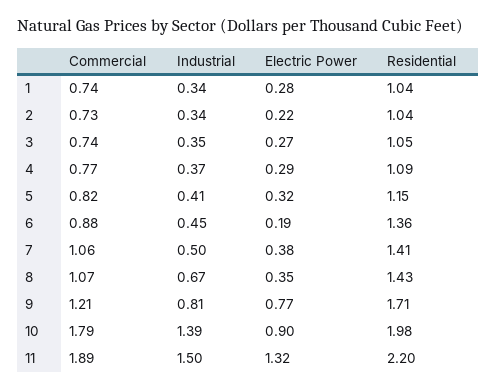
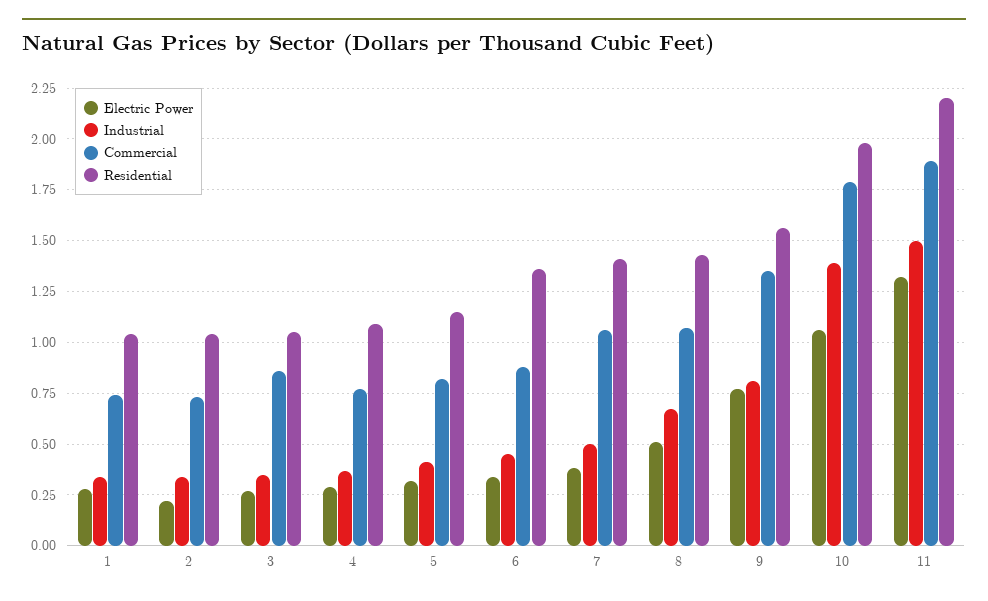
  {
    "Commercial": {
      "1": 0.74,
      "2": 0.73,
-     "3": 0.74,
+     "3": 0.85,
      "4": 0.77,
      "5": 0.82,
      "6": 0.88,
      "7": 1.06,
      "8": 1.07,
-     "9": 1.21,
+     "9": 1.35,
      "10": 1.79,
      "11": 1.89
    },
    "Industrial": {
      "1": 0.34,
      "2": 0.34,
      "3": 0.35,
      "4": 0.37,
      "5": 0.41,
      "6": 0.45,
      "7": 0.5,
      "8": 0.67,
      "9": 0.81,
      "10": 1.39,
      "11": 1.5
    },
    "Electric Power": {
      "1": 0.28,
      "2": 0.22,
      "3": 0.27,
      "4": 0.29,
      "5": 0.32,
-     "6": 0.19,
+     "6": 0.35,
      "7": 0.38,
-     "8": 0.35,
+     "8": 0.5,
      "9": 0.77,
-     "10": 0.9,
+     "10": 1.05,
      "11": 1.32
    },
    "Residential": {
      "1": 1.04,
      "2": 1.04,
      "3": 1.05,
      "4": 1.09,
      "5": 1.15,
      "6": 1.36,
      "7": 1.41,
      "8": 1.43,
-     "9": 1.71,
+     "9": 1.55,
      "10": 1.98,
      "11": 2.2
    }
  }

